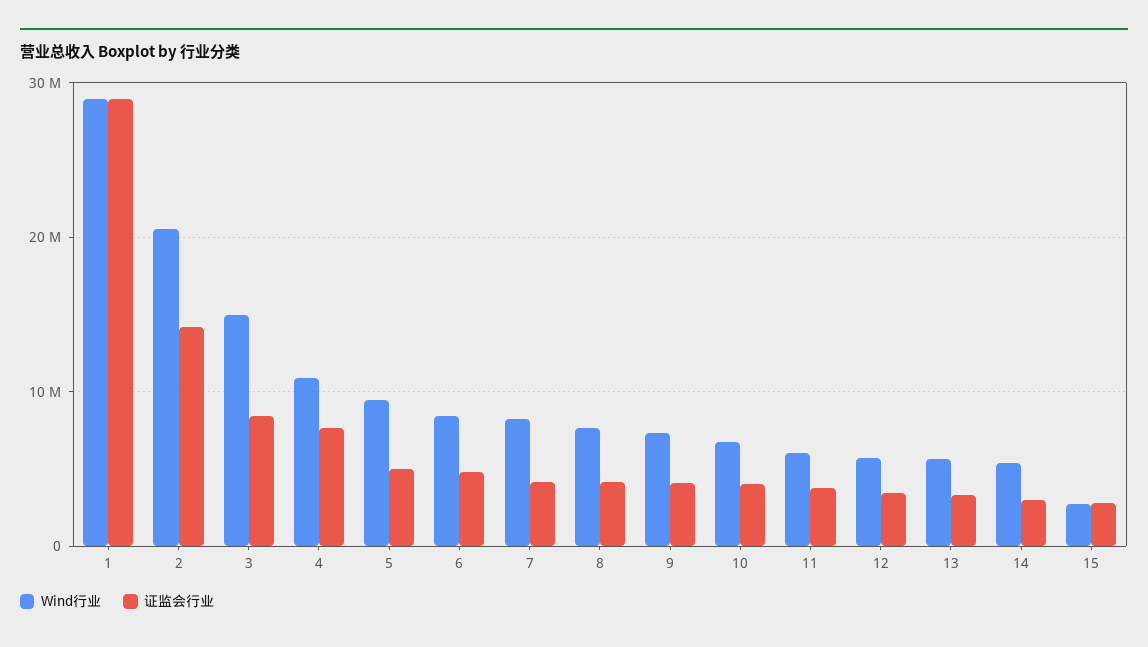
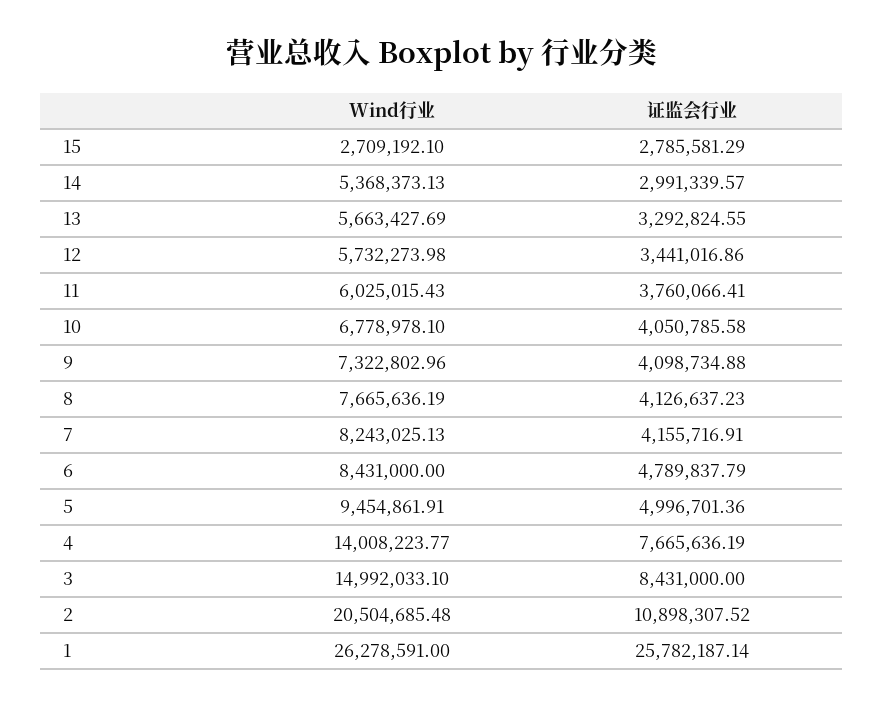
  {
    "Wind行业": {
-     "1": 29000000,
+     "1": 26278591,
      "2": 20504685.48,
      "3": 14992033.1,
-     "4": 11000000,
+     "4": 14008223.77,
      "5": 9454861.91,
      "6": 8431000,
      "7": 8243025.13,
      "8": 7665636.19,
      "9": 7322802.96,
      "10": 6778978.1,
      "11": 6025015.43,
      "12": 5732273.98,
      "13": 5663427.69,
      "14": 5368373.13,
      "15": 2709192.1
    },
    "证监会行业": {
-     "1": 29000000,
+     "1": 25782187.14,
-     "2": 14000000,
+     "2": 10898307.52,
      "3": 8431000,
      "4": 7665636.19,
      "5": 4996701.36,
      "6": 4789837.79,
      "7": 4155716.91,
      "8": 4126637.23,
      "9": 4098734.88,
      "10": 4050785.58,
      "11": 3760066.41,
      "12": 3441016.86,
      "13": 3292824.55,
      "14": 2991339.57,
      "15": 2785581.29
    }
  }

